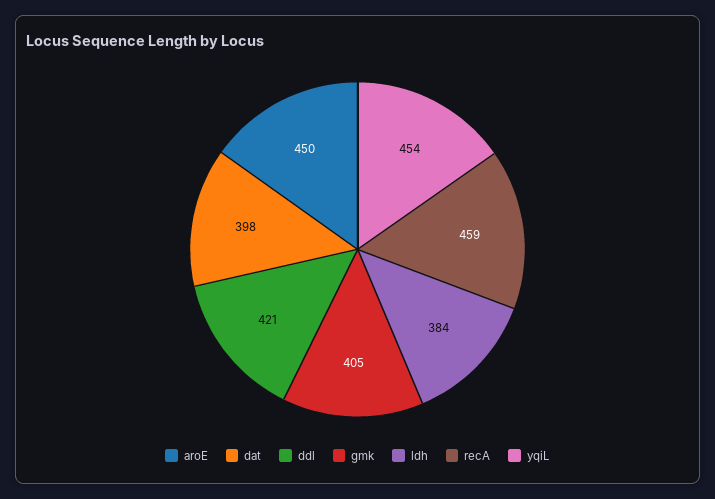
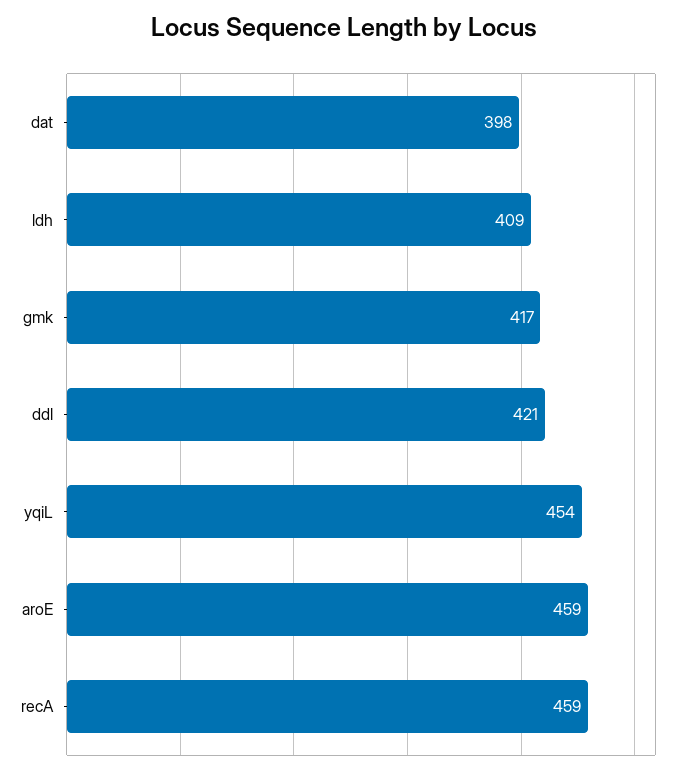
  {
-   "aroE": 450,
+   "aroE": 459,
    "dat": 398,
    "ddl": 421,
-   "gmk": 405,
+   "gmk": 417,
-   "ldh": 384,
+   "ldh": 409,
    "recA": 459,
    "yqiL": 454
  }

